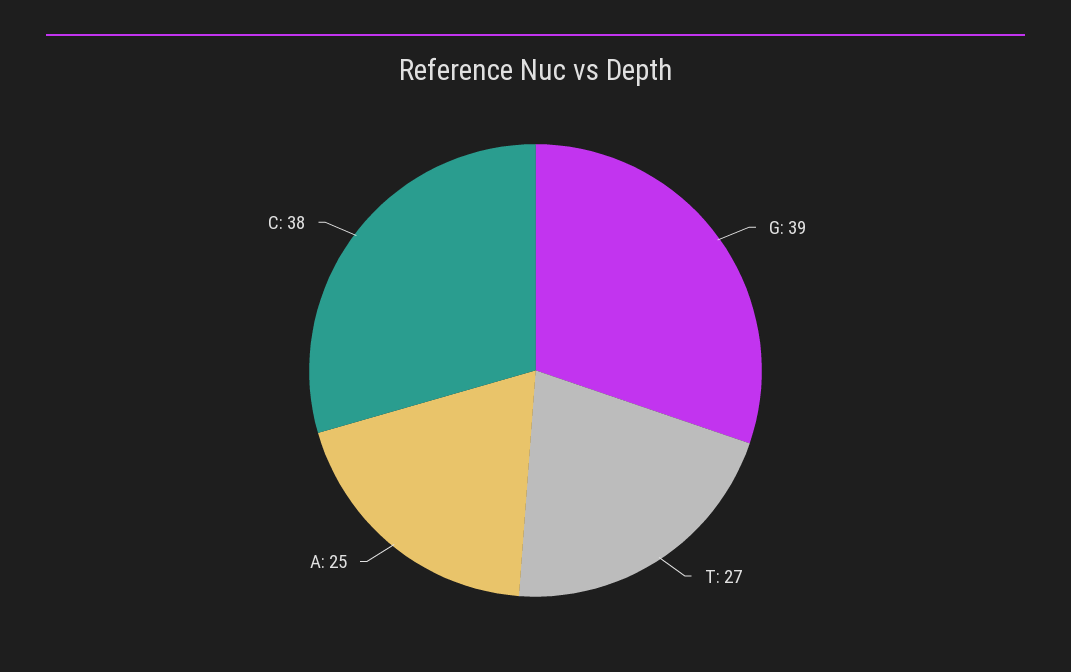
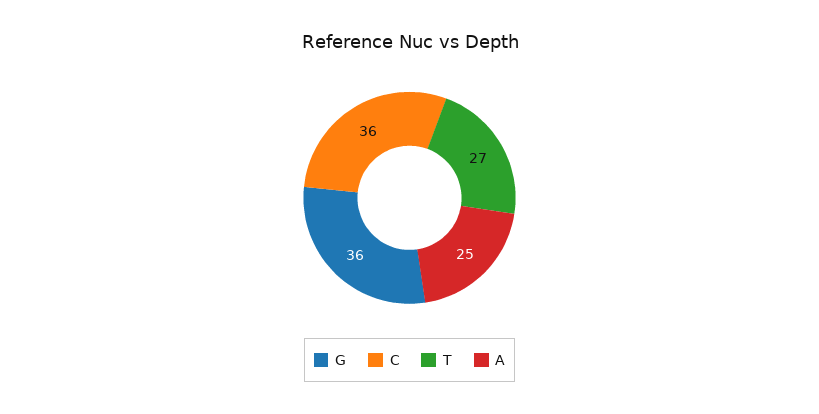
  {
-   "G": 39,
+   "G": 36,
    "T": 27,
    "A": 25,
-   "C": 38
+   "C": 36
  }

